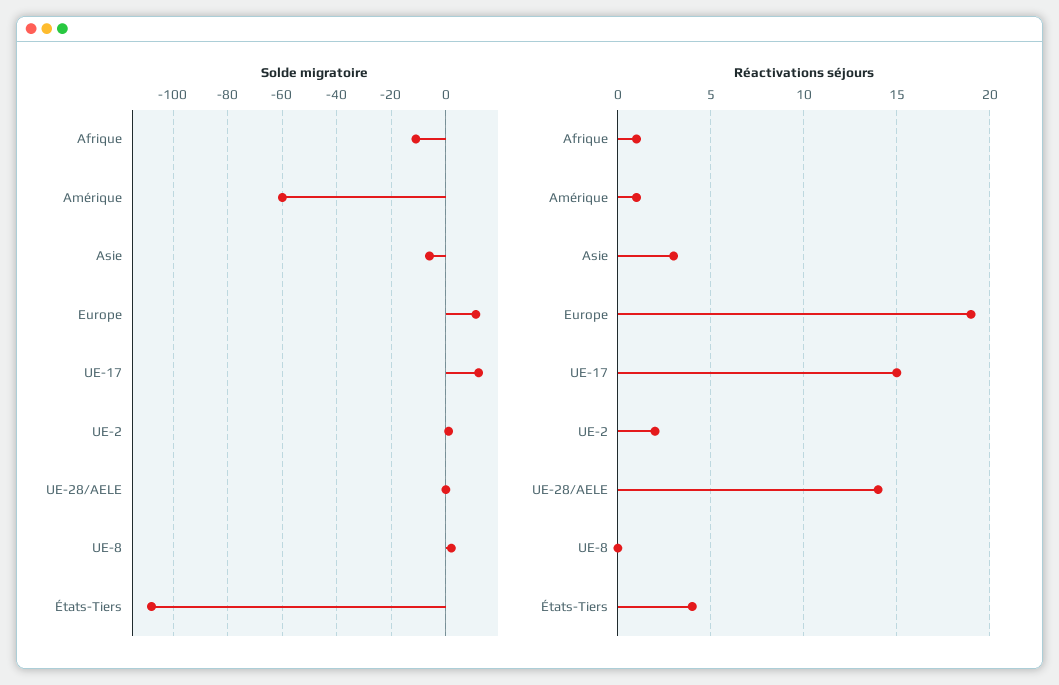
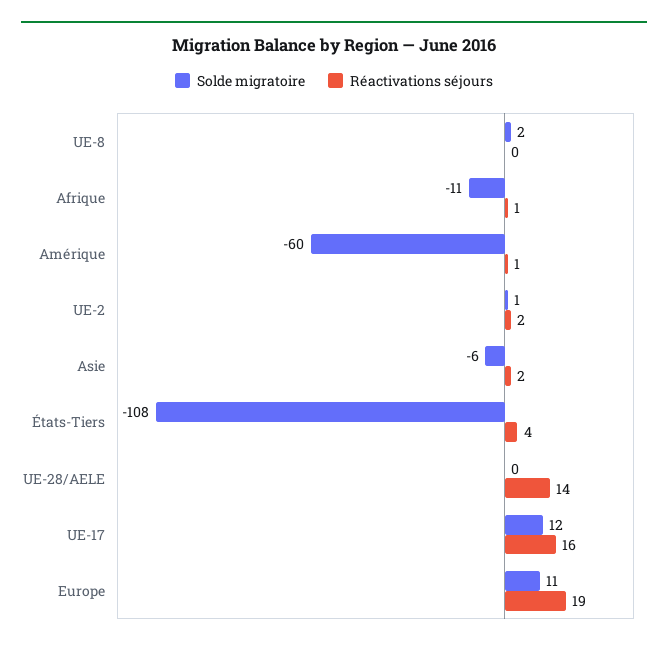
  {
    "Solde migratoire": {
      "Afrique": -11,
      "Amérique": -60,
      "Asie": -6,
      "Europe": 11,
      "UE-17": 12,
      "UE-2": 1,
      "UE-28/AELE": 0,
      "UE-8": 2,
      "États-Tiers": -108
    },
    "Réactivations séjours": {
      "Afrique": 1,
      "Amérique": 1,
-     "Asie": 3,
+     "Asie": 2,
      "Europe": 19,
-     "UE-17": 15,
+     "UE-17": 16,
      "UE-2": 2,
      "UE-28/AELE": 14,
      "UE-8": 0,
      "États-Tiers": 4
    }
  }

